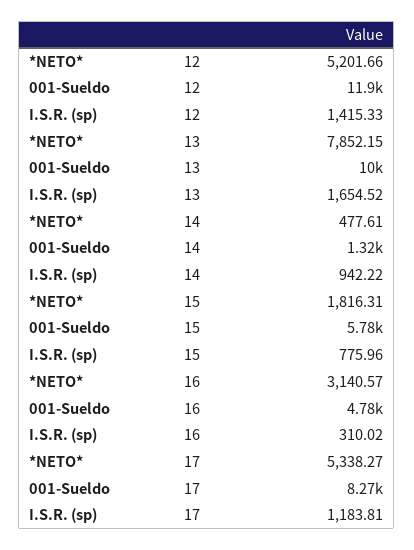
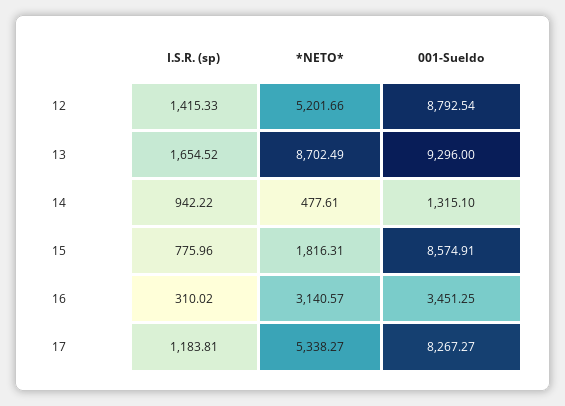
  {
    "*NETO*": {
      "12": 5201.66,
-     "13": 7852.15,
+     "13": 8702.49,
      "14": 477.61,
      "15": 1816.31,
      "16": 3140.57,
      "17": 5338.27
    },
    "001-Sueldo": {
-     "12": 11900,
+     "12": 8792.54,
-     "13": 10000,
+     "13": 9296,
      "14": 1315.1,
-     "15": 5780,
+     "15": 8574.91,
-     "16": 4780,
+     "16": 3451.25,
      "17": 8267.27
    },
    "I.S.R. (sp)": {
      "12": 1415.33,
      "13": 1654.52,
      "14": 942.22,
      "15": 775.96,
      "16": 310.02,
      "17": 1183.81
    }
  }

